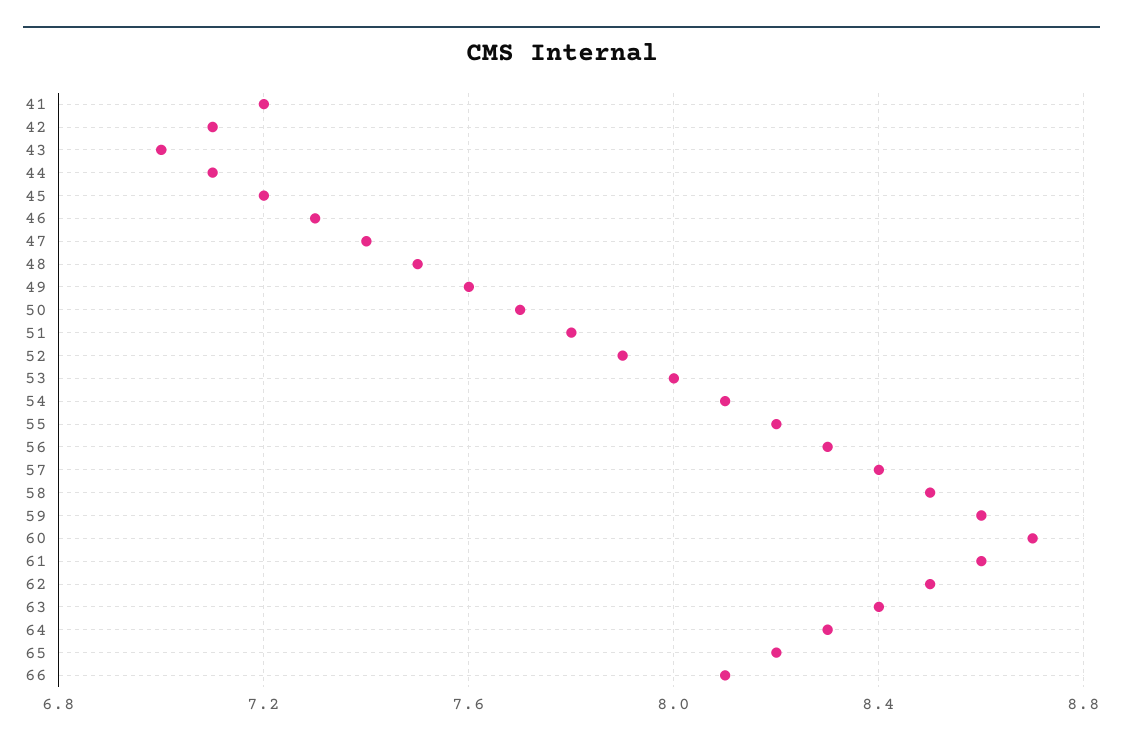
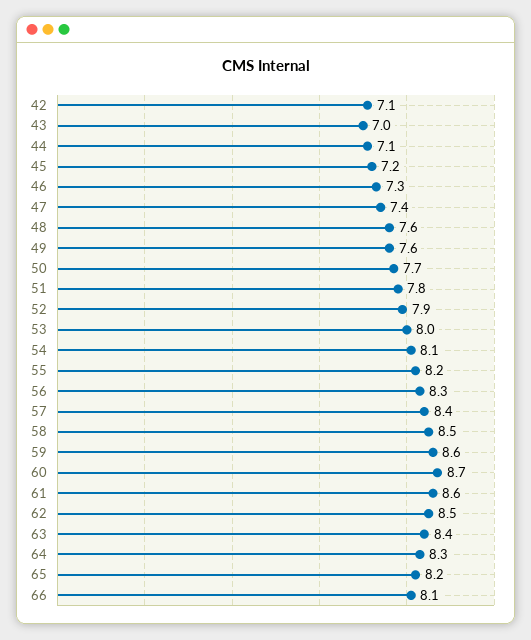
  {
-   "41": 7.2,
    "42": 7.1,
    "43": 7,
    "44": 7.1,
    "45": 7.2,
    "46": 7.3,
    "47": 7.4,
-   "48": 7.5,
+   "48": 7.6,
    "49": 7.6,
    "50": 7.7,
    "51": 7.8,
    "52": 7.9,
    "53": 8,
    "54": 8.1,
    "55": 8.2,
    "56": 8.3,
    "57": 8.4,
    "58": 8.5,
    "59": 8.6,
    "60": 8.7,
    "61": 8.6,
    "62": 8.5,
    "63": 8.4,
    "64": 8.3,
    "65": 8.2,
    "66": 8.1
  }

